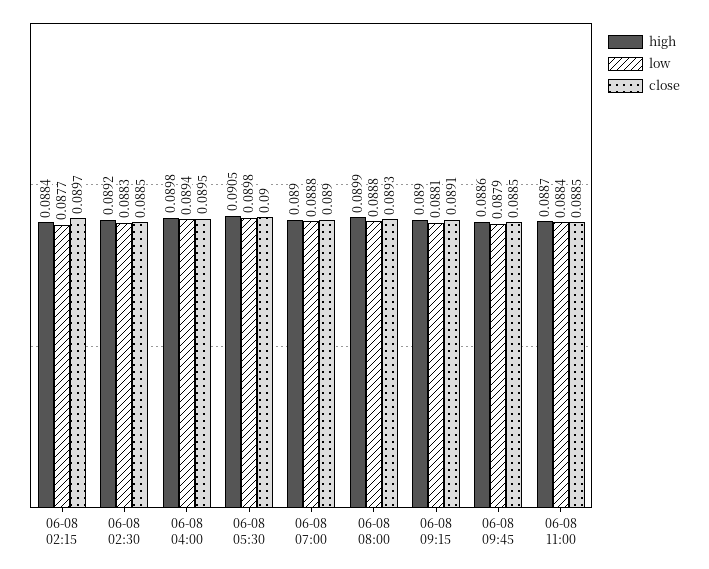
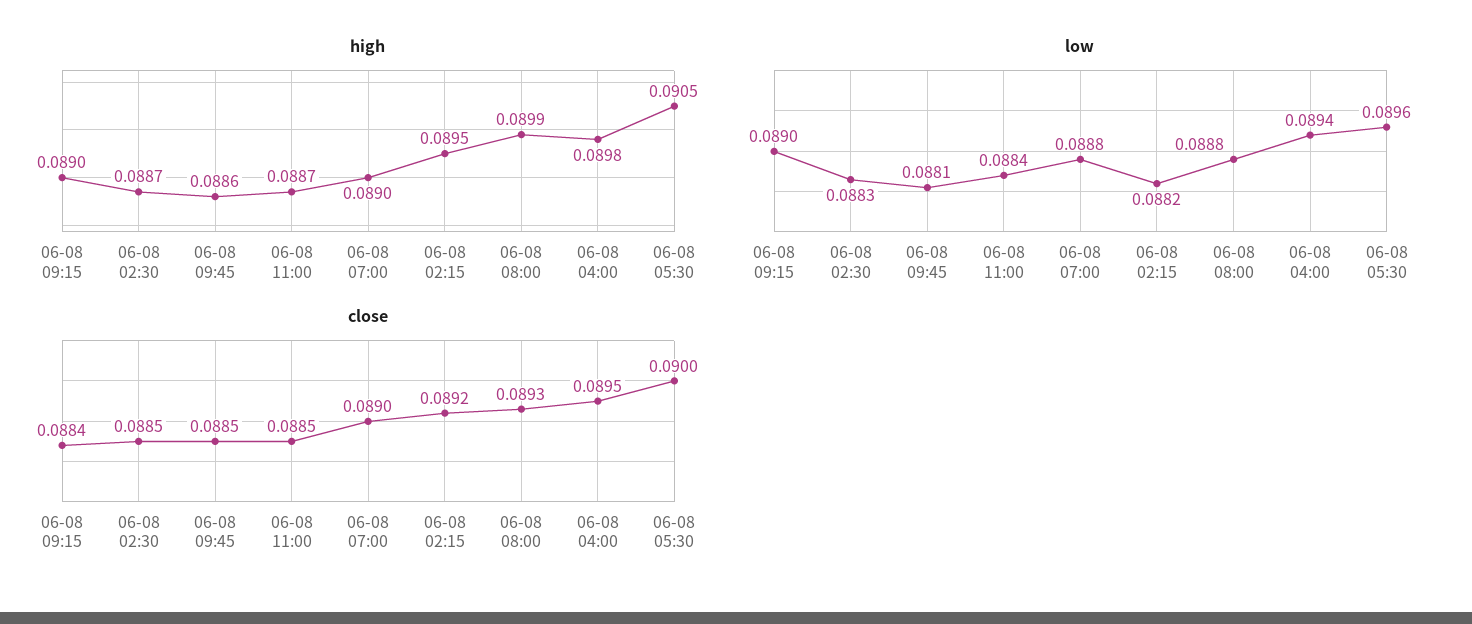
  {
    "high": {
-     "06-08 02:15": 0.0884,
+     "06-08 02:15": 0.0895,
-     "06-08 02:30": 0.0892,
+     "06-08 02:30": 0.0887,
      "06-08 04:00": 0.0898,
      "06-08 05:30": 0.0905,
      "06-08 07:00": 0.089,
      "06-08 08:00": 0.0899,
      "06-08 09:15": 0.089,
      "06-08 09:45": 0.0886,
      "06-08 11:00": 0.0887
    },
    "low": {
-     "06-08 02:15": 0.0877,
+     "06-08 02:15": 0.0882,
      "06-08 02:30": 0.0883,
      "06-08 04:00": 0.0894,
-     "06-08 05:30": 0.0898,
+     "06-08 05:30": 0.0896,
      "06-08 07:00": 0.0888,
      "06-08 08:00": 0.0888,
-     "06-08 09:15": 0.0881,
+     "06-08 09:15": 0.089,
-     "06-08 09:45": 0.0879,
+     "06-08 09:45": 0.0881,
      "06-08 11:00": 0.0884
    },
    "close": {
-     "06-08 02:15": 0.0897,
+     "06-08 02:15": 0.0892,
      "06-08 02:30": 0.0885,
      "06-08 04:00": 0.0895,
      "06-08 05:30": 0.09,
      "06-08 07:00": 0.089,
      "06-08 08:00": 0.0893,
-     "06-08 09:15": 0.0891,
+     "06-08 09:15": 0.0884,
      "06-08 09:45": 0.0885,
      "06-08 11:00": 0.0885
    }
  }

